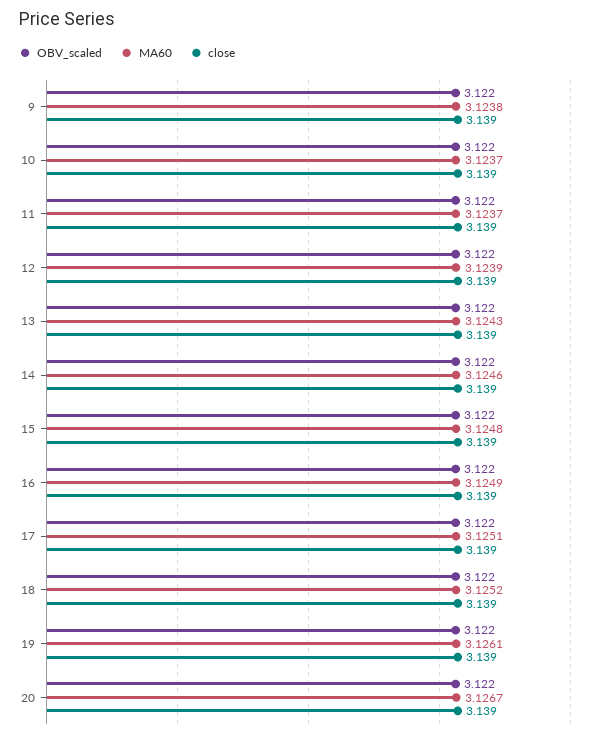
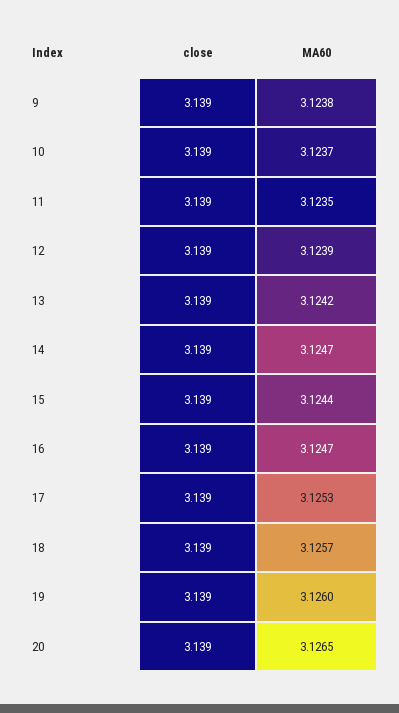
  {
-   "OBV_scaled": {
-     "9": 3.122,
-     "10": 3.122,
-     "11": 3.122,
-     "12": 3.122,
-     "13": 3.122,
-     "14": 3.122,
-     "15": 3.122,
-     "16": 3.122,
-     "17": 3.122,
-     "18": 3.122,
-     "19": 3.122,
-     "20": 3.122
-   },
    "MA60": {
      "9": 3.1238,
      "10": 3.1237,
-     "11": 3.1237,
+     "11": 3.1235,
      "12": 3.1239,
-     "13": 3.1243,
+     "13": 3.1242,
-     "14": 3.1246,
+     "14": 3.1247,
-     "15": 3.1248,
+     "15": 3.1244,
-     "16": 3.1249,
+     "16": 3.1247,
-     "17": 3.1251,
+     "17": 3.1253,
-     "18": 3.1252,
+     "18": 3.1257,
-     "19": 3.1261,
+     "19": 3.126,
-     "20": 3.1267
+     "20": 3.1265
    },
    "close": {
      "9": 3.139,
      "10": 3.139,
      "11": 3.139,
      "12": 3.139,
      "13": 3.139,
      "14": 3.139,
      "15": 3.139,
      "16": 3.139,
      "17": 3.139,
      "18": 3.139,
      "19": 3.139,
      "20": 3.139
    }
  }

